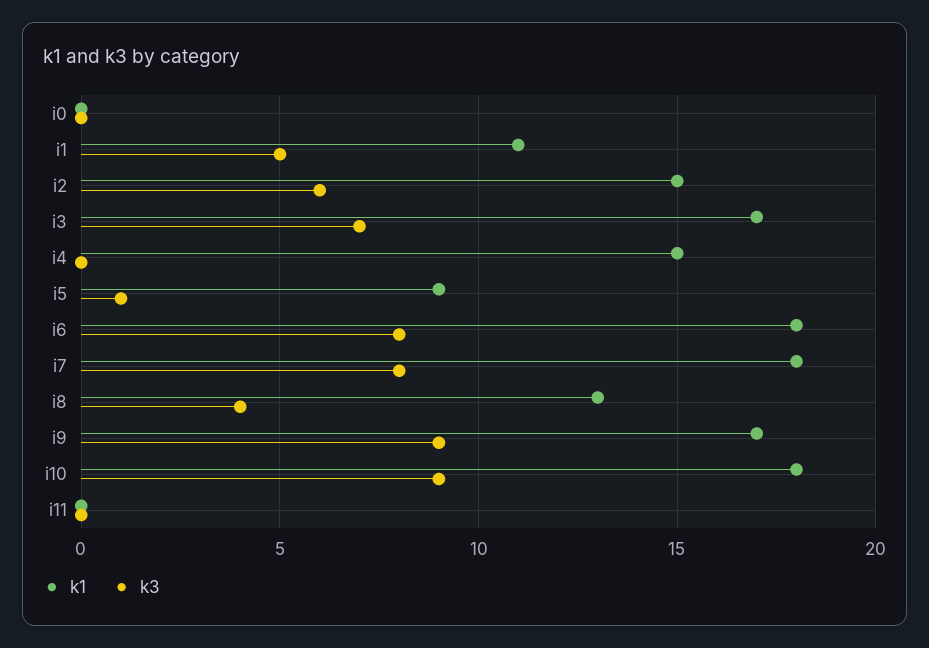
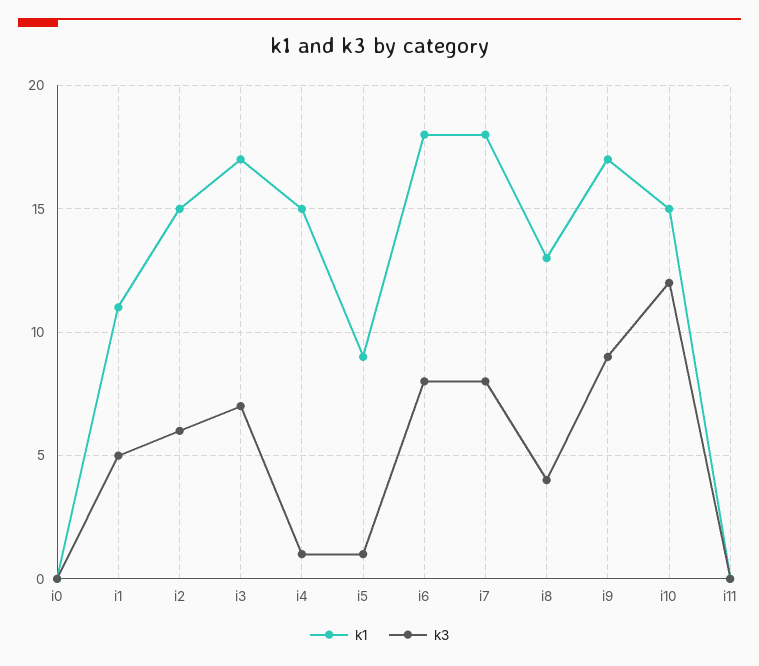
  {
    "k1": {
      "i0": 0,
      "i1": 11,
      "i2": 15,
      "i3": 17,
      "i4": 15,
      "i5": 9,
      "i6": 18,
      "i7": 18,
      "i8": 13,
      "i9": 17,
-     "i10": 18,
+     "i10": 15,
      "i11": 0
    },
    "k3": {
      "i0": 0,
      "i1": 5,
      "i2": 6,
      "i3": 7,
-     "i4": 0,
+     "i4": 1,
      "i5": 1,
      "i6": 8,
      "i7": 8,
      "i8": 4,
      "i9": 9,
-     "i10": 9,
+     "i10": 12,
      "i11": 0
    }
  }

